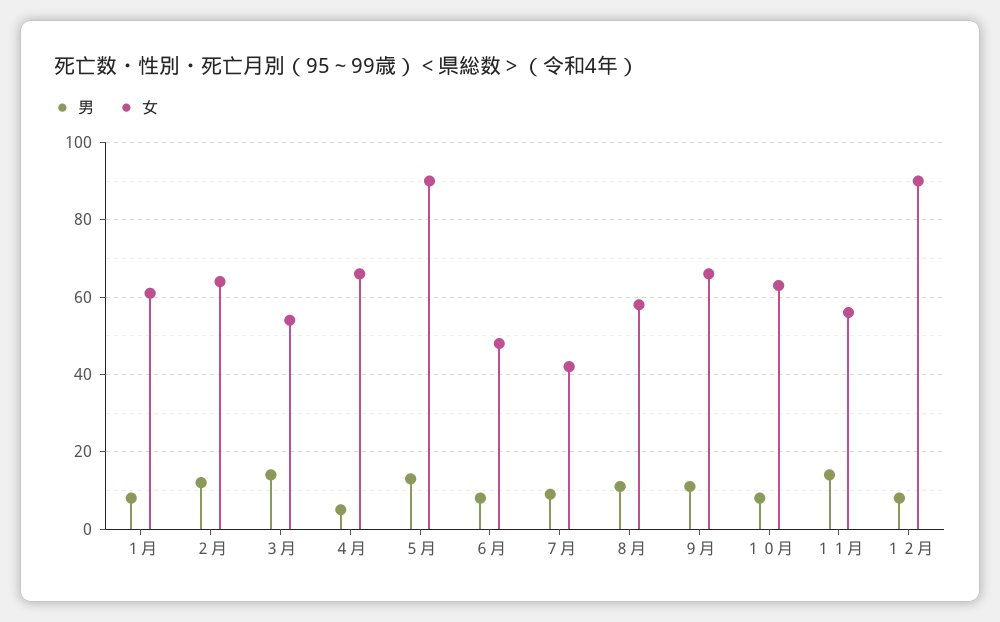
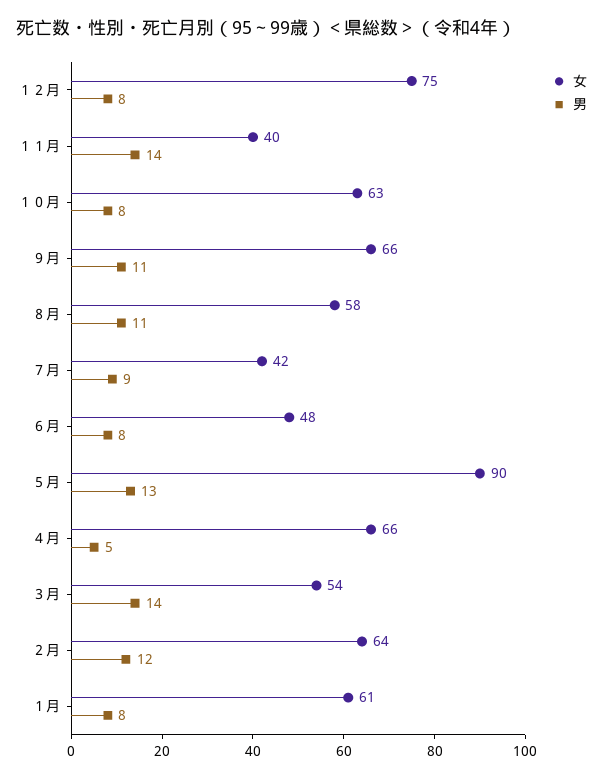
  {
    "男": {
      "１月": 8,
      "２月": 12,
      "３月": 14,
      "４月": 5,
      "５月": 13,
      "６月": 8,
      "７月": 9,
      "８月": 11,
      "９月": 11,
      "１０月": 8,
      "１１月": 14,
      "１２月": 8
    },
    "女": {
      "１月": 61,
      "２月": 64,
      "３月": 54,
      "４月": 66,
      "５月": 90,
      "６月": 48,
      "７月": 42,
      "８月": 58,
      "９月": 66,
      "１０月": 63,
-     "１１月": 55,
+     "１１月": 40,
-     "１２月": 90
+     "１２月": 75
    }
  }

